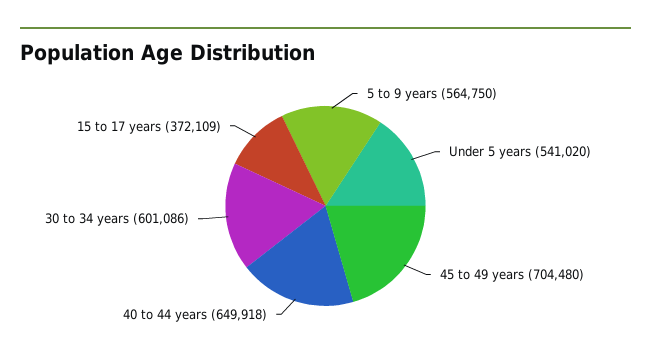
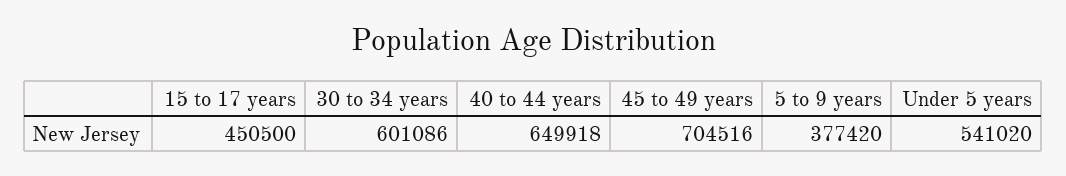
  {
-   "5 to 9 years": 564750,
+   "5 to 9 years": 377420,
    "Under 5 years": 541020,
-   "45 to 49 years": 704480,
+   "45 to 49 years": 704516,
    "40 to 44 years": 649918,
    "30 to 34 years": 601086,
-   "15 to 17 years": 372109
+   "15 to 17 years": 450500
  }

